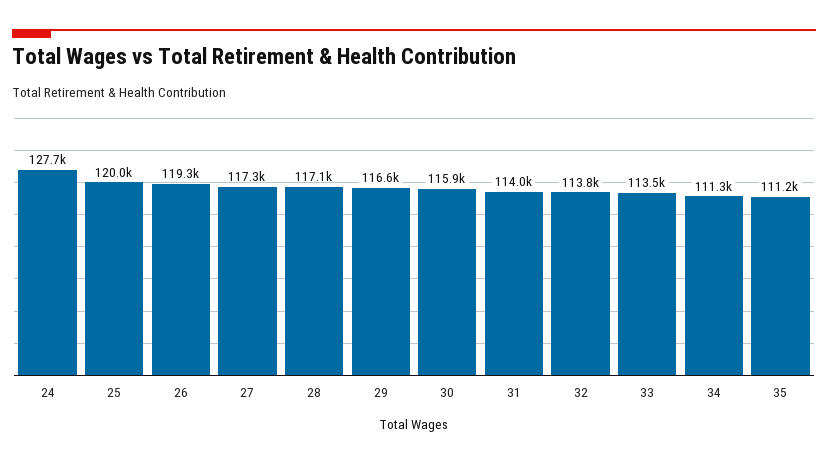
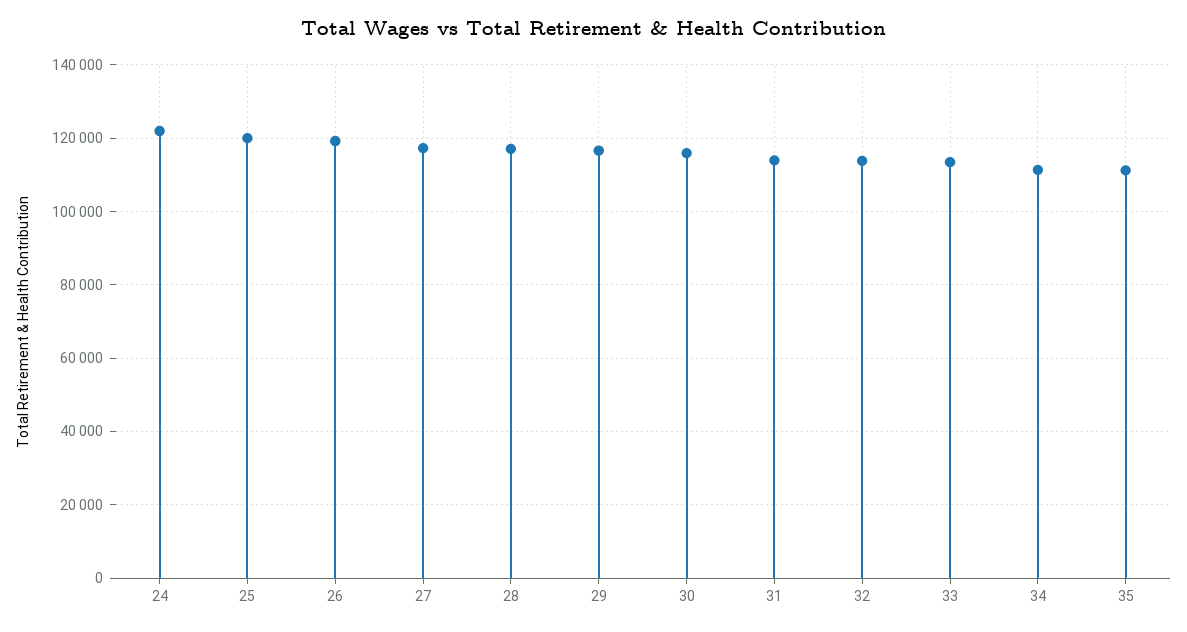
  {
-   "24": 127700,
+   "24": 122000,
    "25": 120000,
    "26": 119300,
    "27": 117300,
    "28": 117100,
    "29": 116600,
    "30": 115900,
    "31": 114000,
    "32": 113800,
    "33": 113500,
    "34": 111300,
    "35": 111200
  }

